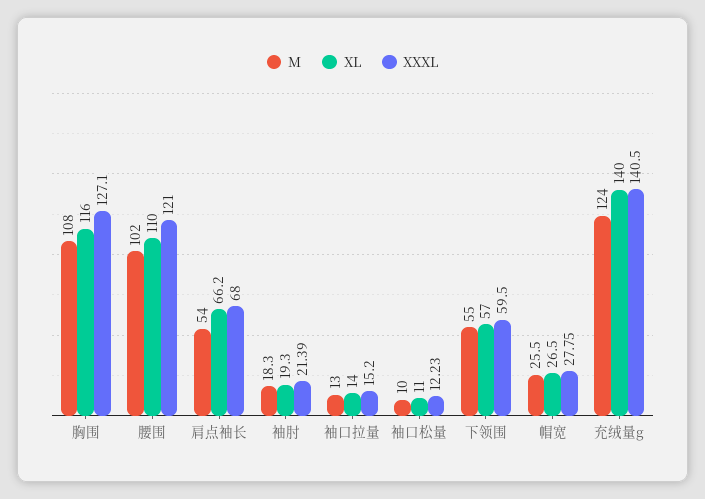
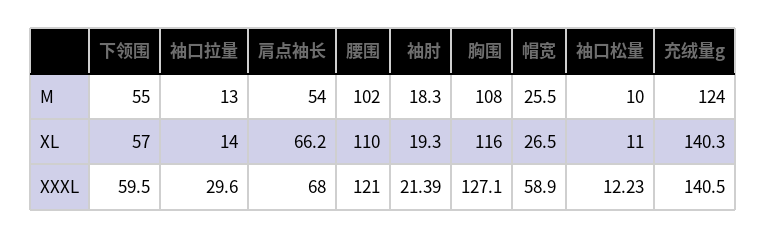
  {
    "M": {
      "胸围": 108,
      "腰围": 102,
      "肩点袖长": 54,
      "袖肘": 18.3,
      "袖口拉量": 13,
      "袖口松量": 10,
      "下领围": 55,
      "帽宽": 25.5,
      "充绒量g": 124
    },
    "XL": {
      "胸围": 116,
      "腰围": 110,
      "肩点袖长": 66.2,
      "袖肘": 19.3,
      "袖口拉量": 14,
      "袖口松量": 11,
      "下领围": 57,
      "帽宽": 26.5,
-     "充绒量g": 140
+     "充绒量g": 140.3
    },
    "XXXL": {
      "胸围": 127.1,
      "腰围": 121,
      "肩点袖长": 68,
      "袖肘": 21.39,
-     "袖口拉量": 15.2,
+     "袖口拉量": 29.6,
      "袖口松量": 12.23,
      "下领围": 59.5,
-     "帽宽": 27.75,
+     "帽宽": 58.9,
      "充绒量g": 140.5
    }
  }

